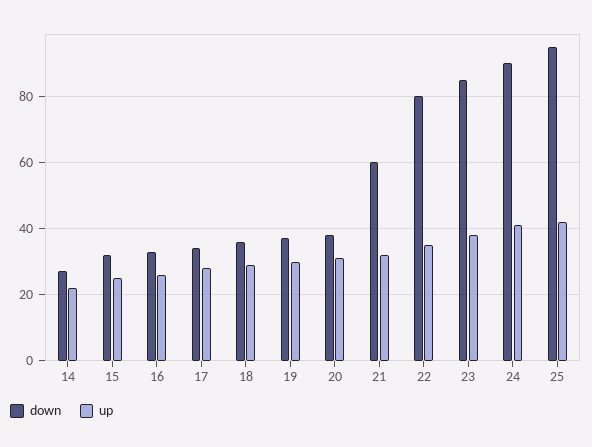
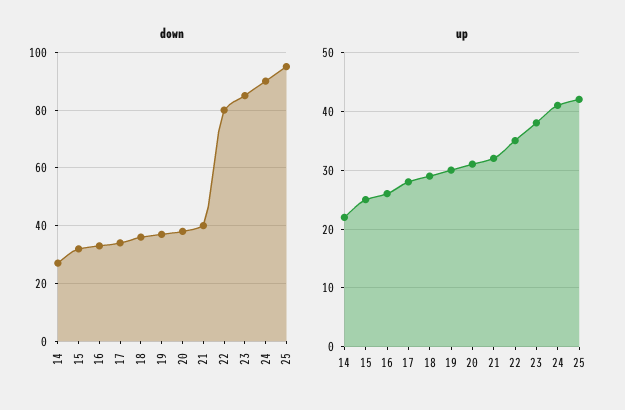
  {
    "down": {
      "14": 25,
      "15": 30,
      "16": 35,
      "17": 35,
      "18": 35,
      "19": 35,
      "20": 40,
-     "21": 60,
+     "21": 40,
      "22": 80,
      "23": 85,
      "24": 90,
      "25": 95
    },
    "up": {
      "14": 20,
      "15": 25,
      "16": 25,
      "17": 30,
      "18": 30,
      "19": 30,
      "20": 30,
      "21": 30,
      "22": 35,
      "23": 40,
      "24": 40,
      "25": 40
    }
  }

